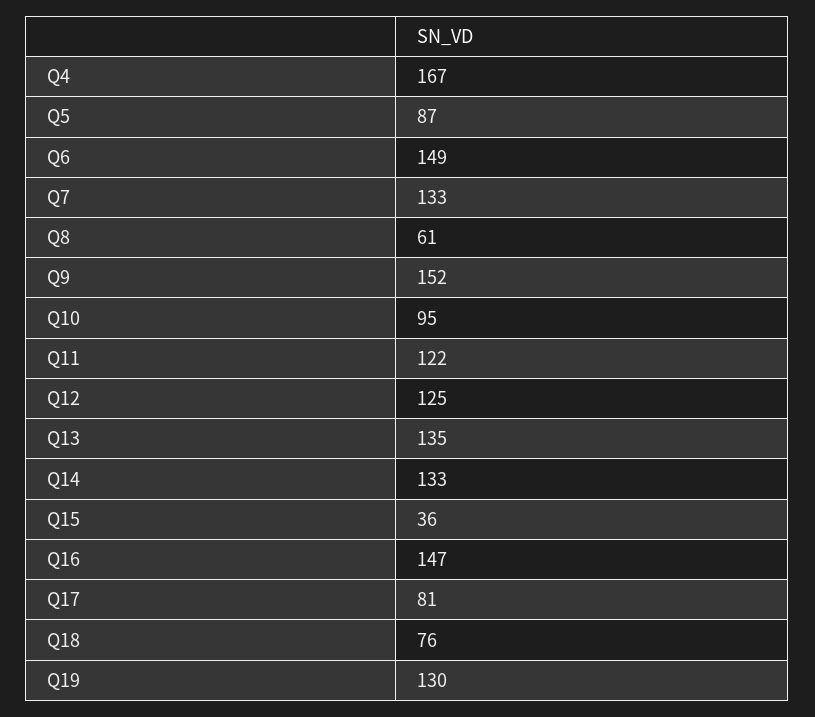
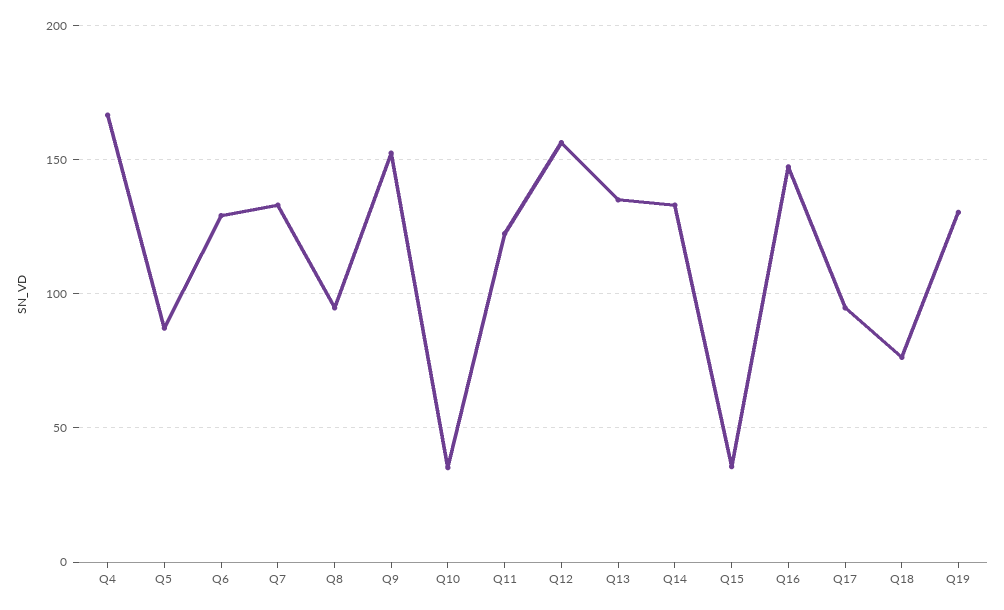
  {
    "Q4": 167,
    "Q5": 87,
-   "Q6": 149,
+   "Q6": 130,
    "Q7": 133,
-   "Q8": 61,
+   "Q8": 95,
    "Q9": 152,
-   "Q10": 95,
+   "Q10": 35,
    "Q11": 122,
-   "Q12": 125,
+   "Q12": 155,
    "Q13": 135,
    "Q14": 133,
    "Q15": 36,
    "Q16": 147,
-   "Q17": 81,
+   "Q17": 95,
    "Q18": 76,
    "Q19": 130
  }

